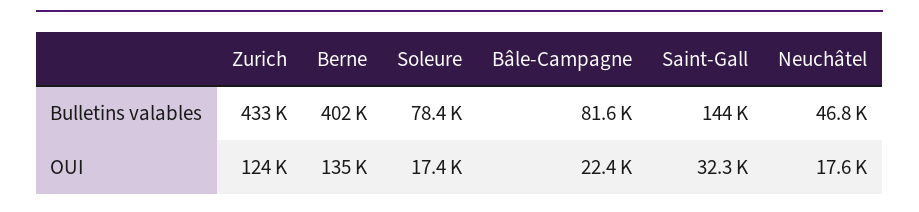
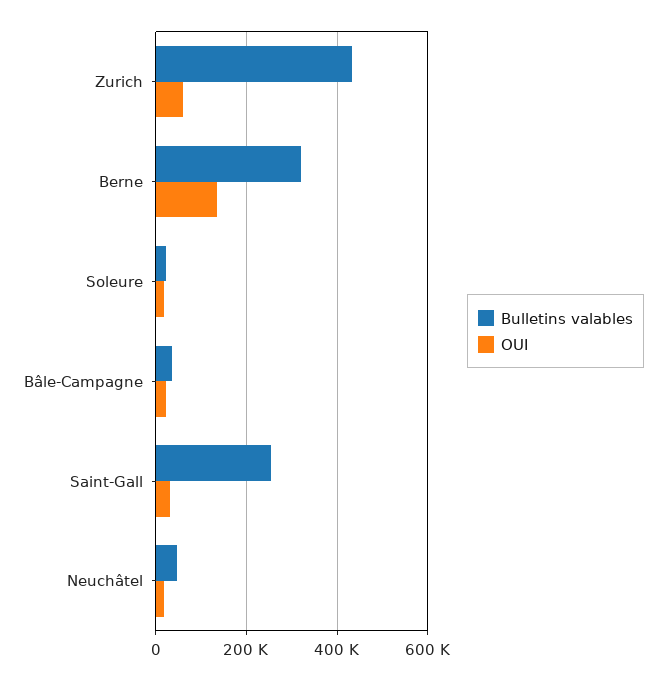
  {
    "Bulletins valables": {
      "Zurich": 433000,
-     "Berne": 402000,
+     "Berne": 320000,
-     "Soleure": 78400,
+     "Soleure": 20000,
-     "Bâle-Campagne": 81600,
+     "Bâle-Campagne": 40000,
-     "Saint-Gall": 144000,
+     "Saint-Gall": 260000,
      "Neuchâtel": 46800
    },
    "OUI": {
-     "Zurich": 124000,
+     "Zurich": 60000,
      "Berne": 135000,
      "Soleure": 17400,
      "Bâle-Campagne": 22400,
      "Saint-Gall": 32300,
      "Neuchâtel": 17600
    }
  }

